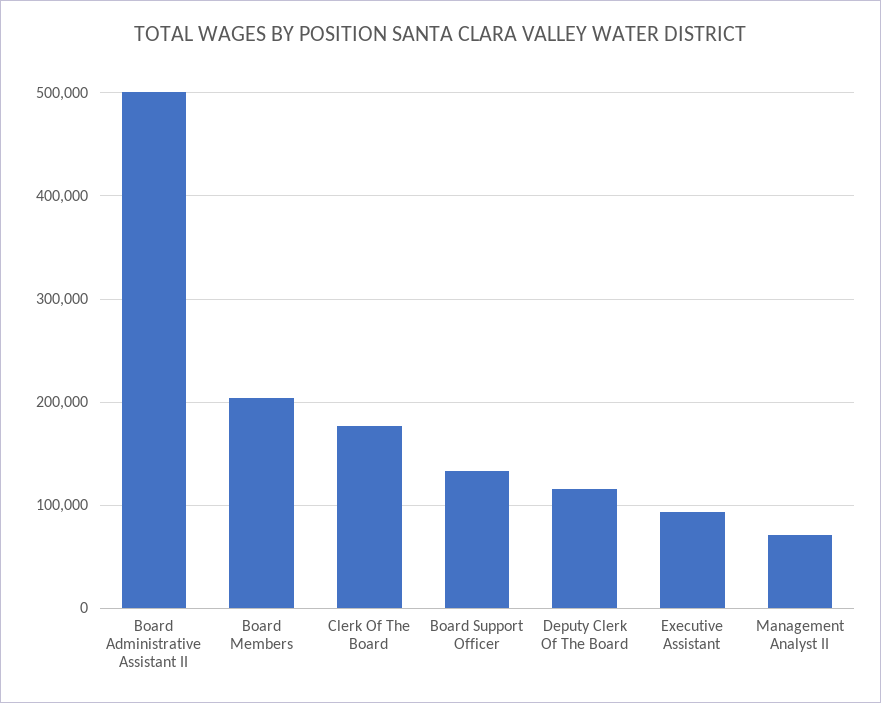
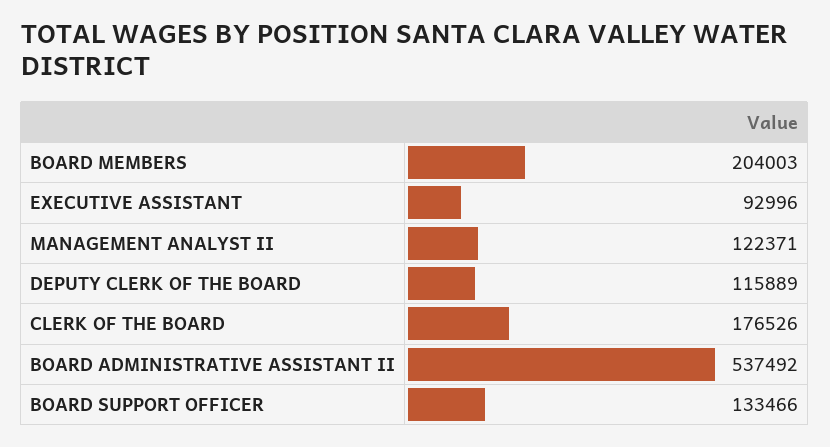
  {
-   "Board Administrative Assistant II": 500000,
+   "Board Administrative Assistant II": 537492,
    "Board Members": 204003,
    "Clerk Of The Board": 176526,
    "Board Support Officer": 133466,
    "Deputy Clerk Of The Board": 115889,
    "Executive Assistant": 92996,
-   "Management Analyst II": 70000
+   "Management Analyst II": 122371
  }

